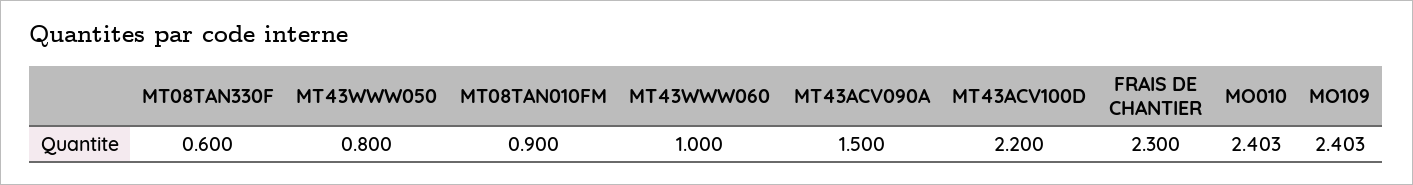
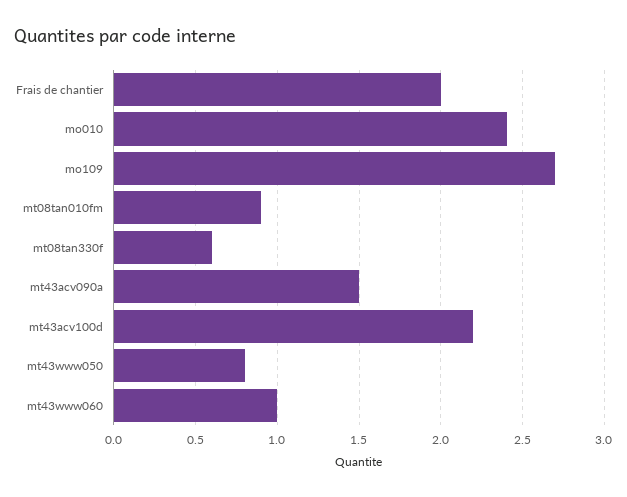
  {
    "MT08TAN330F": 0.6,
    "MT43WWW050": 0.8,
    "MT08TAN010FM": 0.9,
    "MT43WWW060": 1,
    "MT43ACV090A": 1.5,
    "MT43ACV100D": 2.2,
-   "FRAIS DE CHANTIER": 2.3,
+   "FRAIS DE CHANTIER": 2,
    "MO010": 2.403,
-   "MO109": 2.403
+   "MO109": 2.7
  }

